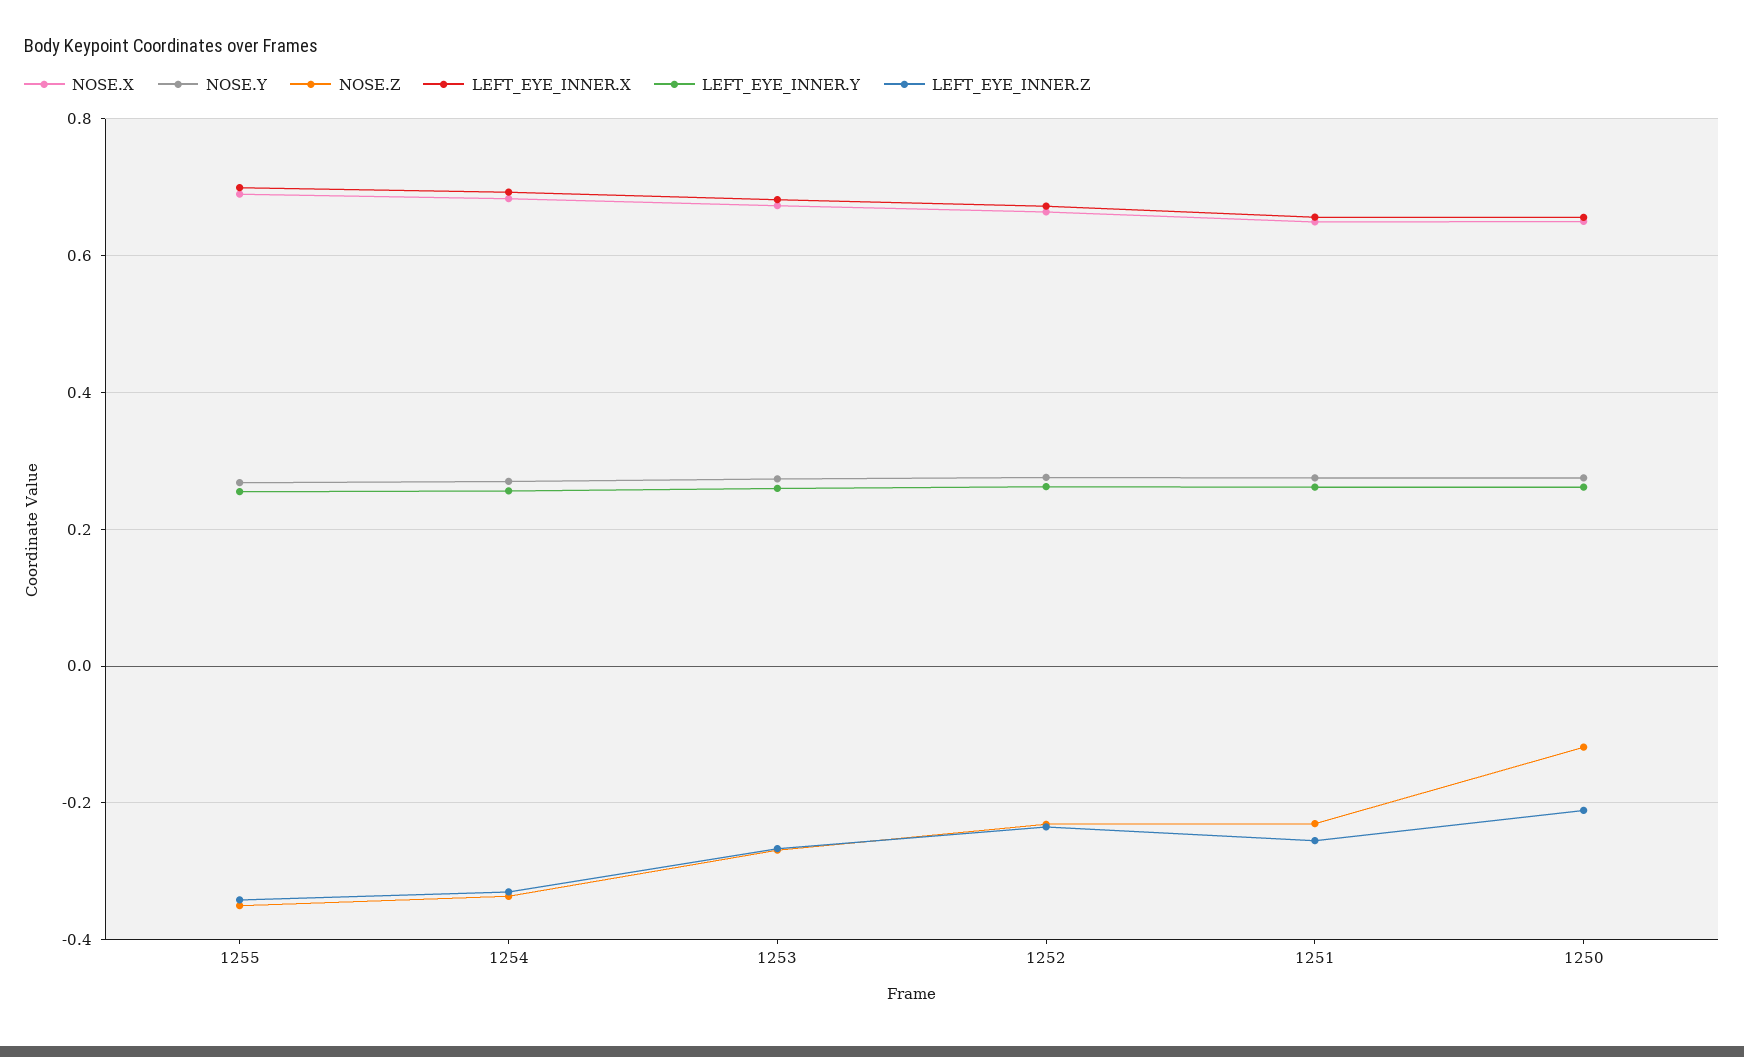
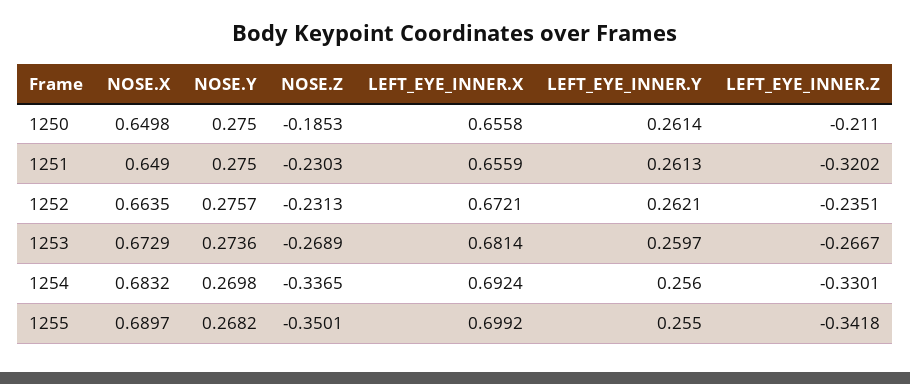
  {
    "NOSE.X": {
      "1255": 0.6897,
      "1254": 0.6832,
      "1253": 0.6729,
      "1252": 0.6635,
      "1251": 0.649,
      "1250": 0.6498
    },
    "NOSE.Y": {
      "1255": 0.2682,
      "1254": 0.2698,
      "1253": 0.2736,
      "1252": 0.2757,
      "1251": 0.275,
      "1250": 0.275
    },
    "NOSE.Z": {
      "1255": -0.3501,
      "1254": -0.3365,
      "1253": -0.2689,
      "1252": -0.2313,
      "1251": -0.2303,
-     "1250": -0.12
+     "1250": -0.1853
    },
    "LEFT_EYE_INNER.X": {
      "1255": 0.6992,
      "1254": 0.6924,
      "1253": 0.6814,
      "1252": 0.6721,
      "1251": 0.6559,
      "1250": 0.6558
    },
    "LEFT_EYE_INNER.Y": {
      "1255": 0.255,
      "1254": 0.256,
      "1253": 0.2597,
      "1252": 0.2621,
      "1251": 0.2613,
      "1250": 0.2614
    },
    "LEFT_EYE_INNER.Z": {
      "1255": -0.3418,
      "1254": -0.3301,
      "1253": -0.2667,
      "1252": -0.2351,
-     "1251": -0.26,
+     "1251": -0.3202,
      "1250": -0.211
    }
  }

